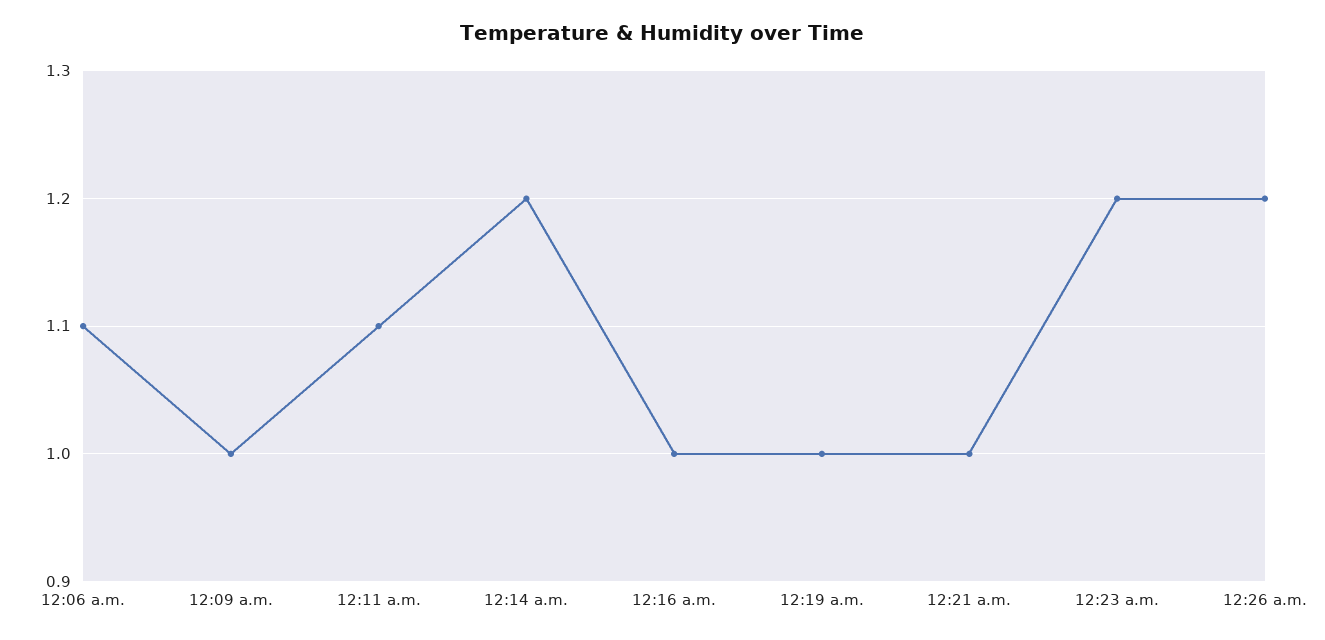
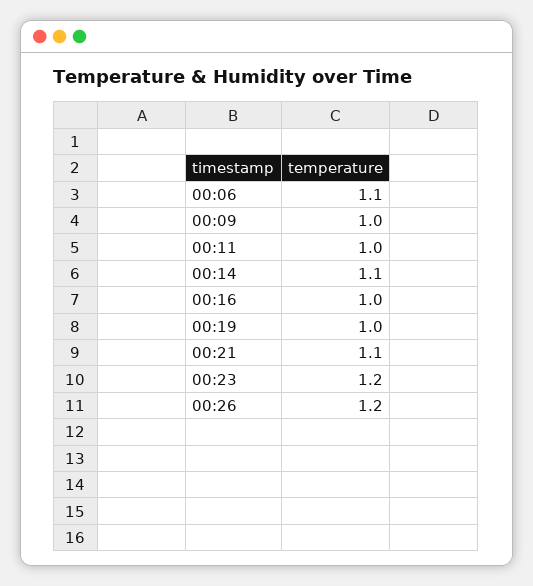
  {
    "12:06 a.m.": 1.1,
    "12:09 a.m.": 1,
-   "12:11 a.m.": 1.1,
+   "12:11 a.m.": 1,
-   "12:14 a.m.": 1.2,
+   "12:14 a.m.": 1.1,
    "12:16 a.m.": 1,
    "12:19 a.m.": 1,
-   "12:21 a.m.": 1,
+   "12:21 a.m.": 1.1,
    "12:23 a.m.": 1.2,
    "12:26 a.m.": 1.2
  }

